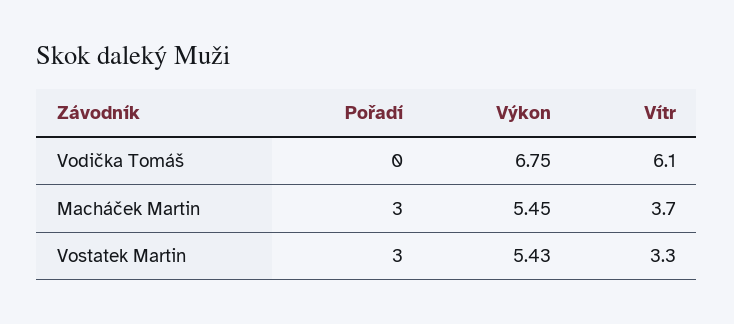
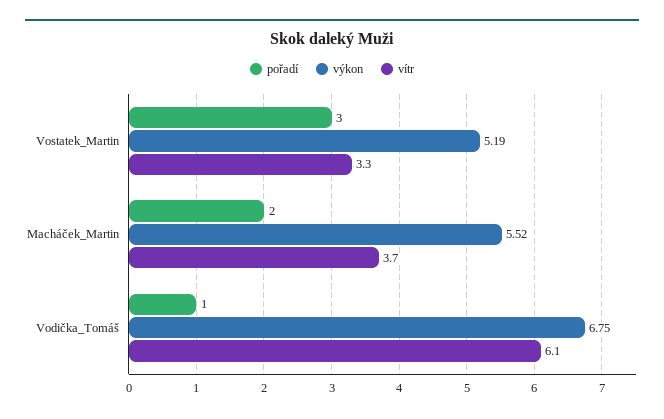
  {
    "Pořadí": {
-     "Vodička Tomáš": 0,
+     "Vodička Tomáš": 1,
-     "Macháček Martin": 3,
+     "Macháček Martin": 2,
      "Vostatek Martin": 3
    },
    "Výkon": {
      "Vodička Tomáš": 6.75,
-     "Macháček Martin": 5.45,
+     "Macháček Martin": 5.52,
-     "Vostatek Martin": 5.43
+     "Vostatek Martin": 5.19
    },
    "Vítr": {
      "Vodička Tomáš": 6.1,
      "Macháček Martin": 3.7,
      "Vostatek Martin": 3.3
    }
  }

